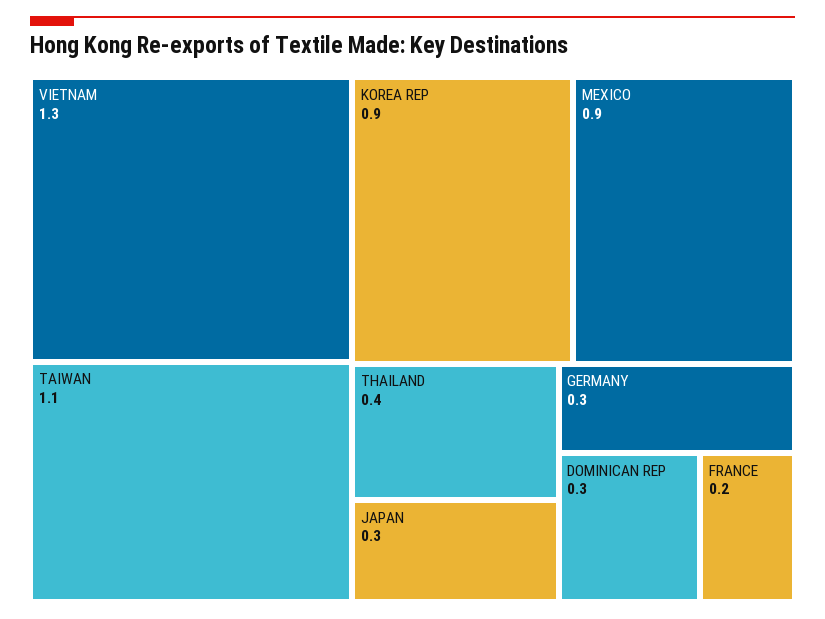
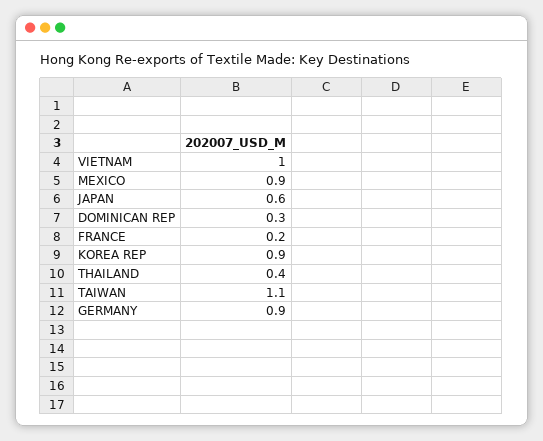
  {
-   "VIETNAM": 1.3,
+   "VIETNAM": 1,
    "TAIWAN": 1.1,
    "KOREA REP": 0.9,
    "MEXICO": 0.9,
    "THAILAND": 0.4,
-   "JAPAN": 0.3,
+   "JAPAN": 0.6,
-   "GERMANY": 0.3,
+   "GERMANY": 0.9,
    "DOMINICAN REP": 0.3,
    "FRANCE": 0.2
  }

